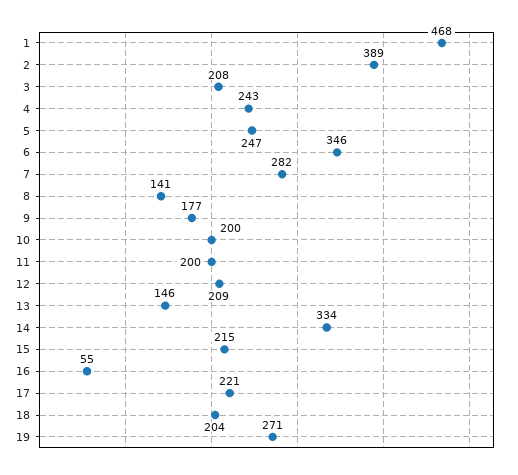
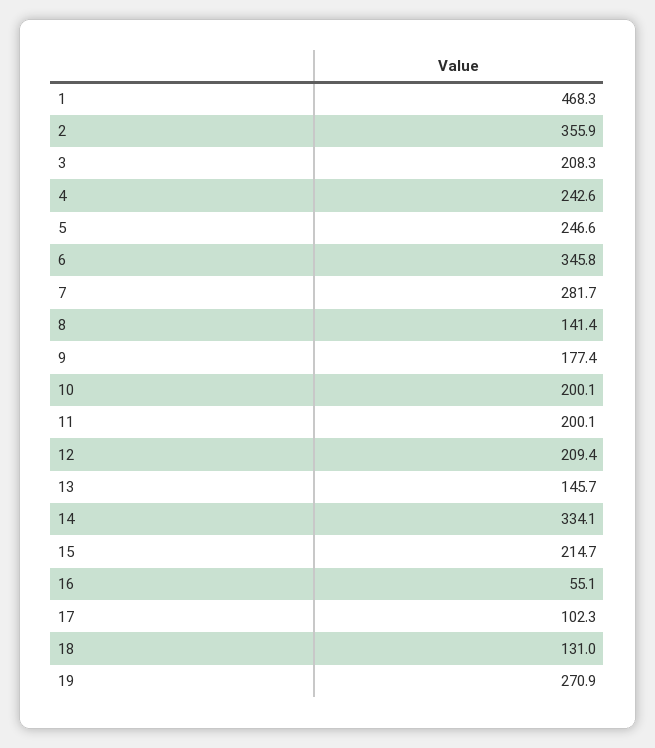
  {
    "1": 468.3,
-   "2": 389,
+   "2": 355.9,
    "3": 208.3,
    "4": 242.6,
    "5": 246.6,
    "6": 345.8,
    "7": 281.7,
    "8": 141.4,
    "9": 177.4,
    "10": 200.1,
    "11": 200.1,
    "12": 209.4,
    "13": 145.7,
    "14": 334.1,
    "15": 214.7,
    "16": 55.1,
-   "17": 221,
+   "17": 102.3,
-   "18": 204,
+   "18": 131,
    "19": 270.9
  }

